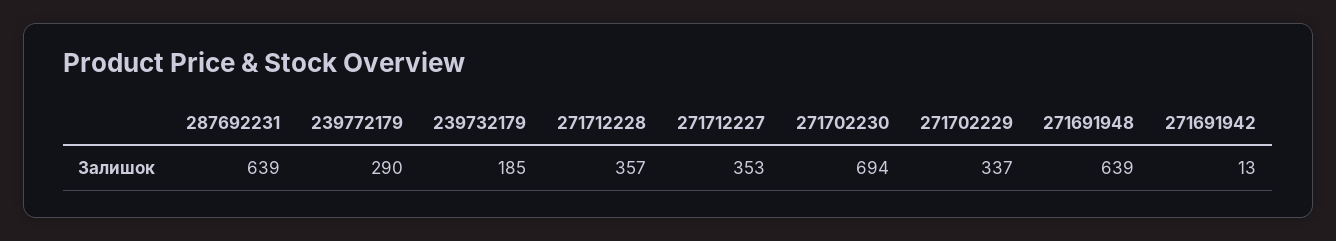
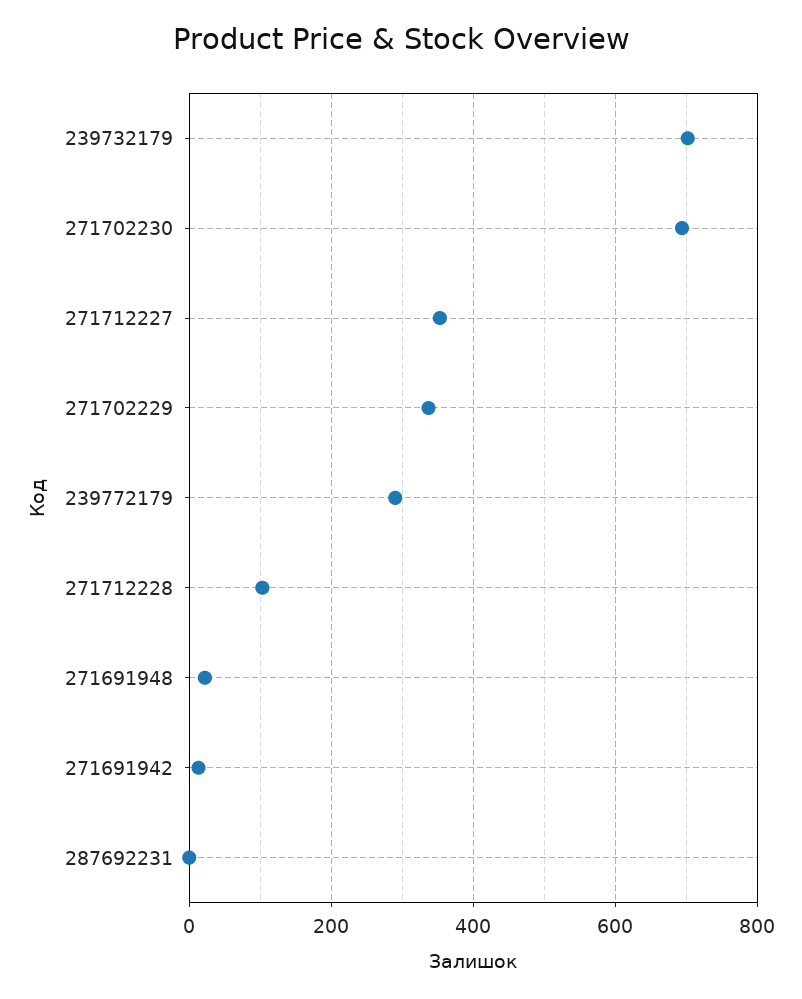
  {
-   "287692231": 639,
+   "287692231": 0,
    "239772179": 290,
-   "239732179": 185,
+   "239732179": 700,
-   "271712228": 357,
+   "271712228": 100,
    "271712227": 353,
    "271702230": 694,
    "271702229": 337,
-   "271691948": 639,
+   "271691948": 20,
    "271691942": 13
  }

